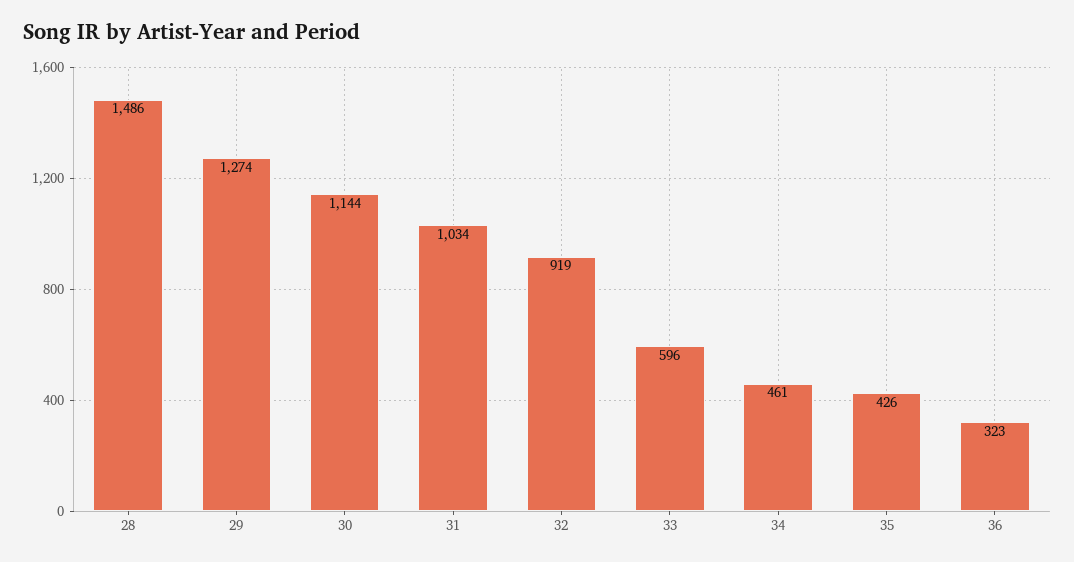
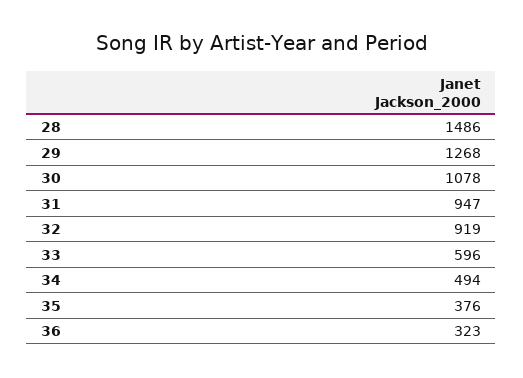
  {
    "28": 1486,
-   "29": 1274,
+   "29": 1268,
-   "30": 1144,
+   "30": 1078,
-   "31": 1034,
+   "31": 947,
    "32": 919,
    "33": 596,
-   "34": 461,
+   "34": 494,
-   "35": 426,
+   "35": 376,
    "36": 323
  }

